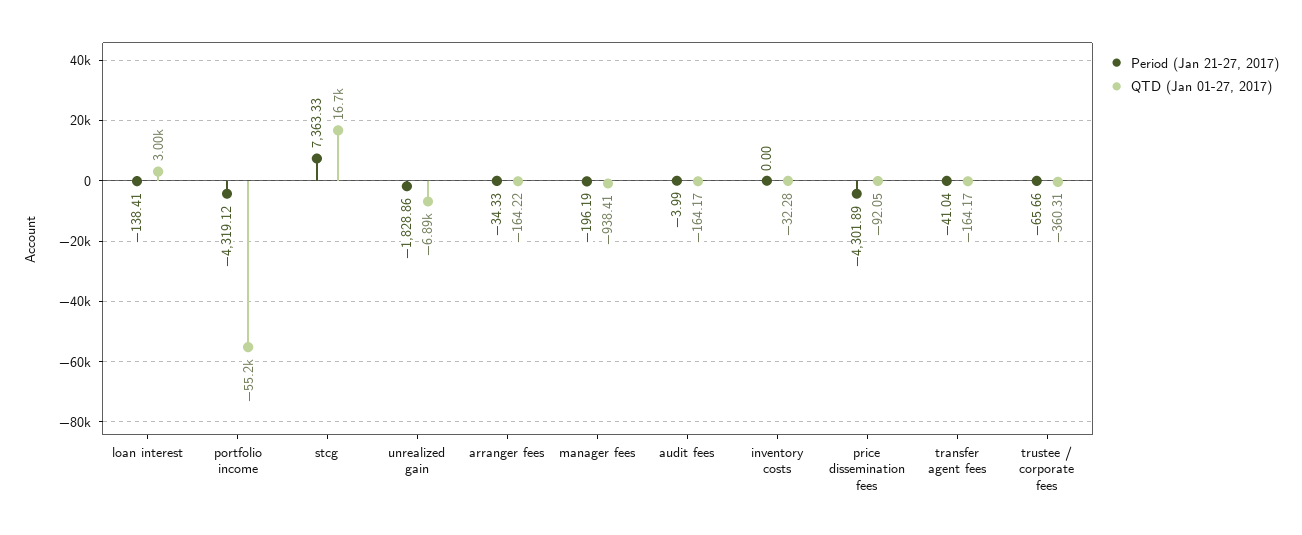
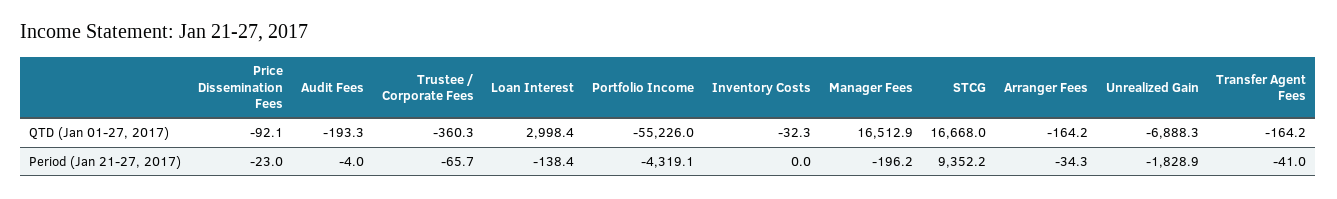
  {
    "Period (Jan 21-27, 2017)": {
      "loan interest": -138.41,
      "portfolio income": -4319.12,
-     "stcg": 7363.33,
+     "stcg": 9352.2,
      "unrealized gain": -1828.86,
      "arranger fees": -34.33,
      "manager fees": -196.19,
      "audit fees": -3.99,
      "inventory costs": 0,
-     "price dissemination fees": -4301.89,
+     "price dissemination fees": -23,
      "transfer agent fees": -41.04,
      "trustee / corporate fees": -65.66
    },
    "QTD (Jan 01-27, 2017)": {
      "loan interest": 2998.4,
      "portfolio income": -55226,
      "stcg": 16668,
      "unrealized gain": -6888.3,
      "arranger fees": -164.22,
-     "manager fees": -938.41,
+     "manager fees": 16512.9,
-     "audit fees": -164.17,
+     "audit fees": -193.3,
      "inventory costs": -32.28,
      "price dissemination fees": -92.05,
      "transfer agent fees": -164.17,
      "trustee / corporate fees": -360.31
    }
  }

